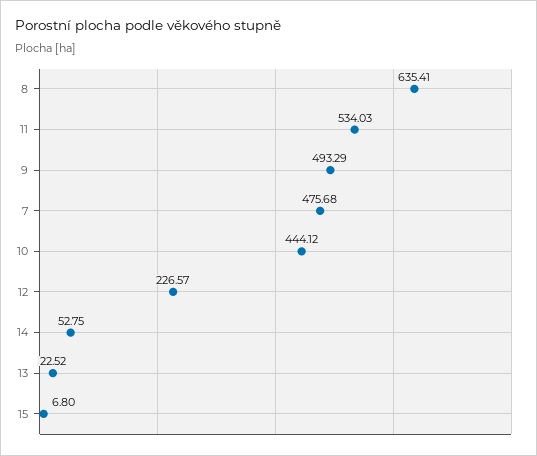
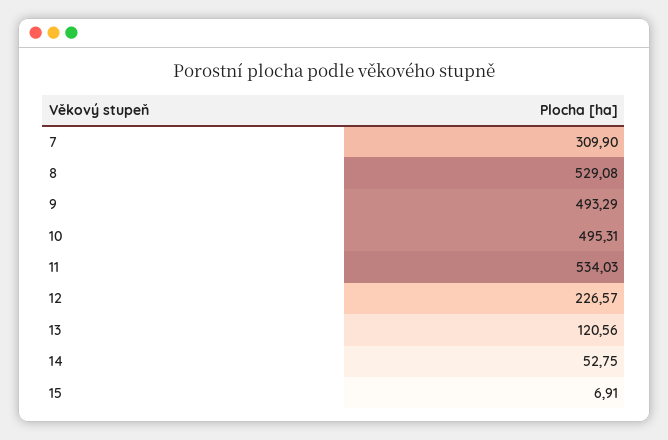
  {
-   "8": 635.41,
+   "8": 529.08,
    "11": 534.03,
    "9": 493.29,
-   "7": 475.68,
+   "7": 309.9,
-   "10": 444.12,
+   "10": 495.31,
    "12": 226.57,
    "14": 52.75,
-   "13": 22.52,
+   "13": 120.56,
-   "15": 6.8
+   "15": 6.91
  }

